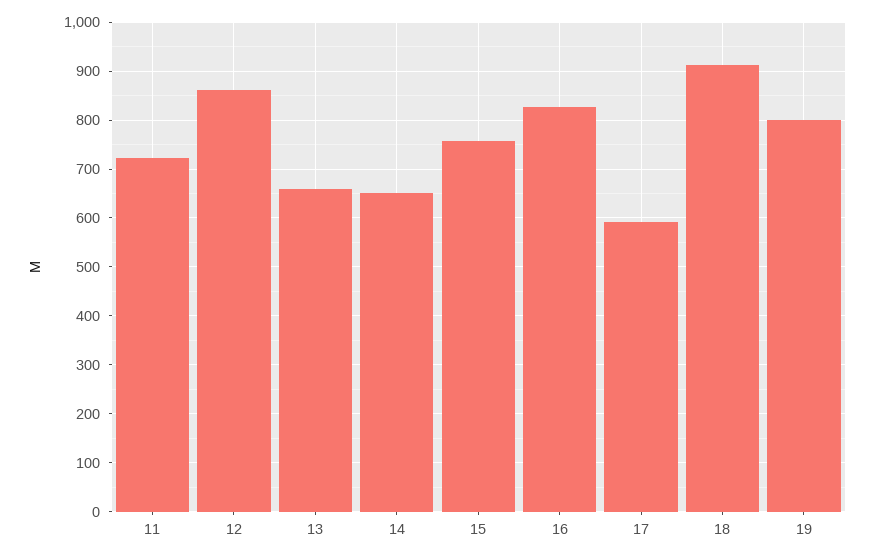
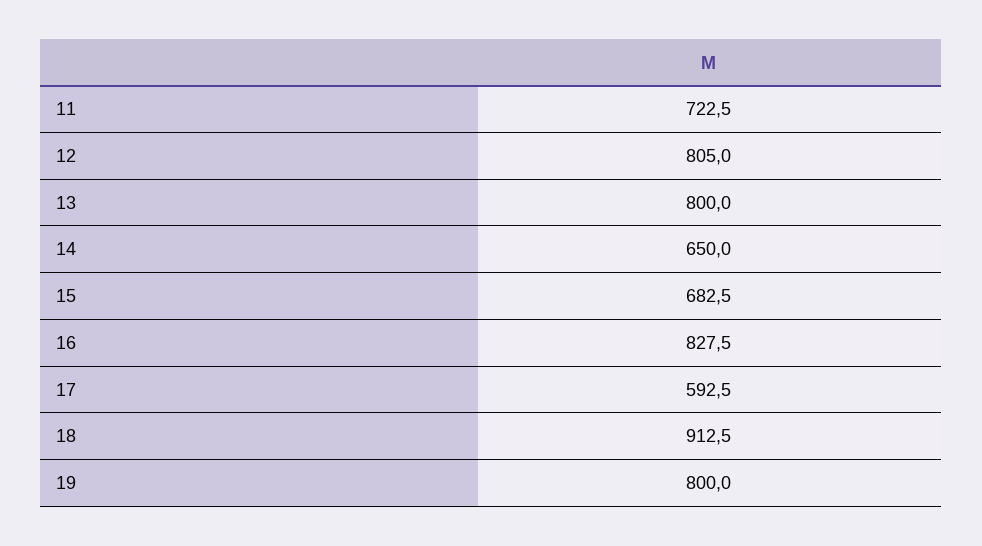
  {
    "11": 722.5,
-   "12": 860,
+   "12": 805,
-   "13": 660,
+   "13": 800,
    "14": 650,
-   "15": 760,
+   "15": 682.5,
    "16": 827.5,
    "17": 592.5,
    "18": 912.5,
    "19": 800
  }

